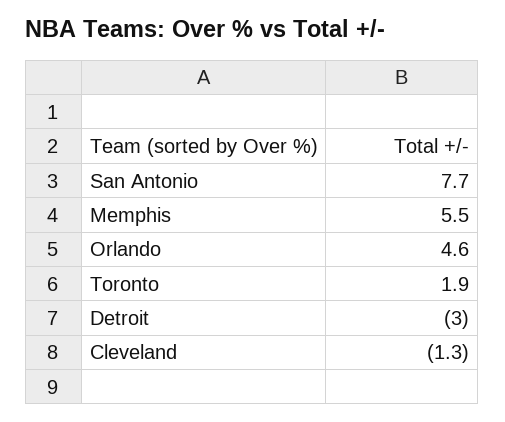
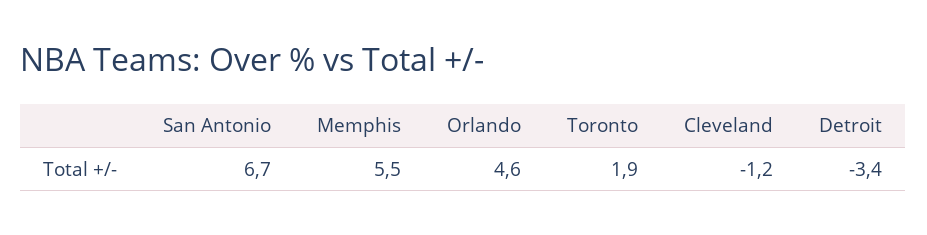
  {
-   "San Antonio": 7.7,
+   "San Antonio": 6.7,
    "Memphis": 5.5,
    "Orlando": 4.6,
    "Toronto": 1.9,
-   "Detroit": -3,
+   "Detroit": -3.4,
-   "Cleveland": -1.3
+   "Cleveland": -1.2
  }

